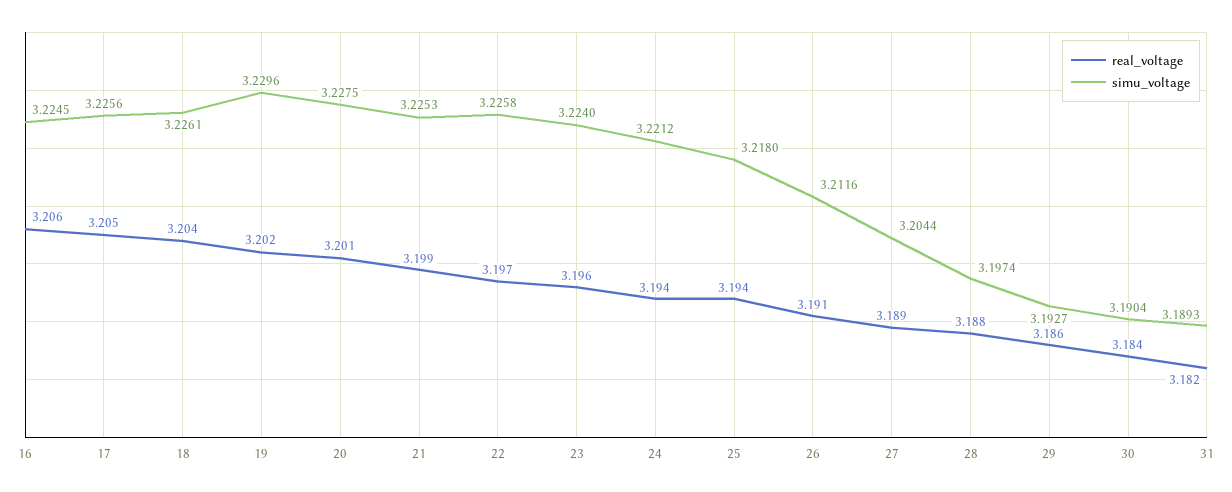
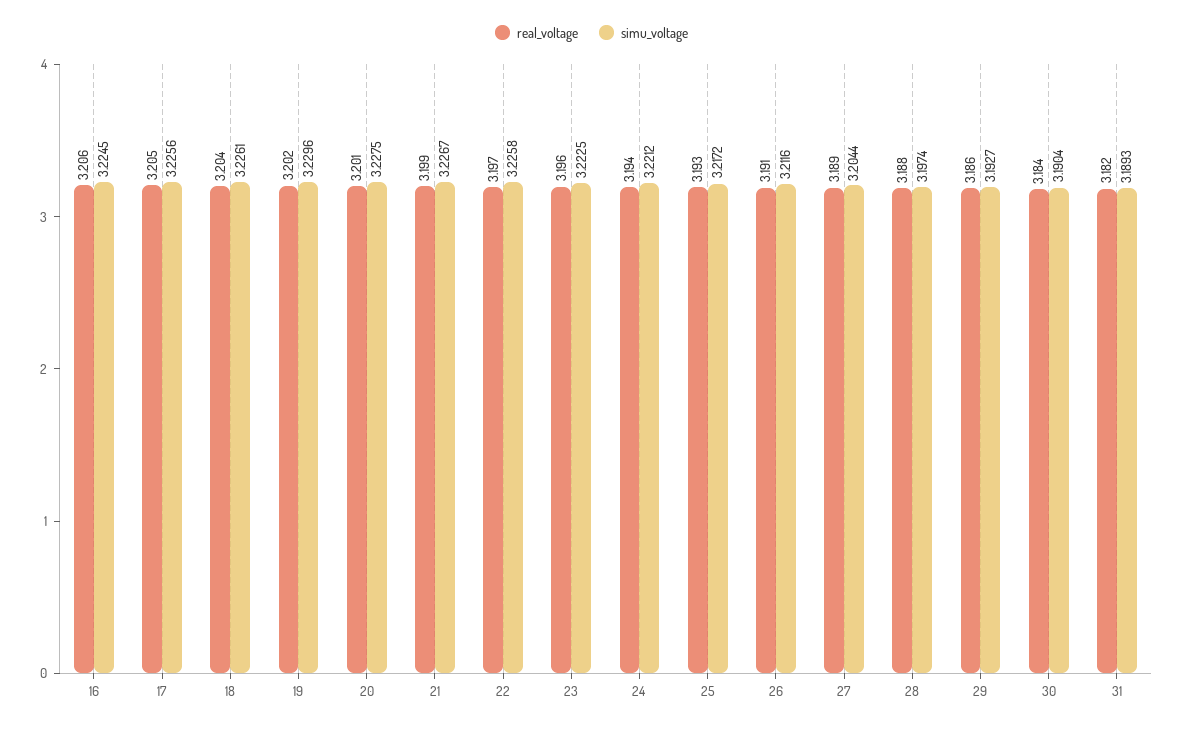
  {
    "real_voltage": {
      "16": 3.206,
      "17": 3.205,
      "18": 3.204,
      "19": 3.202,
      "20": 3.201,
      "21": 3.199,
      "22": 3.197,
      "23": 3.196,
      "24": 3.194,
-     "25": 3.194,
+     "25": 3.193,
      "26": 3.191,
      "27": 3.189,
      "28": 3.188,
      "29": 3.186,
      "30": 3.184,
      "31": 3.182
    },
    "simu_voltage": {
      "16": 3.2245,
      "17": 3.2256,
      "18": 3.2261,
      "19": 3.2296,
      "20": 3.2275,
-     "21": 3.2253,
+     "21": 3.2267,
      "22": 3.2258,
-     "23": 3.224,
+     "23": 3.2225,
      "24": 3.2212,
-     "25": 3.218,
+     "25": 3.2172,
      "26": 3.2116,
      "27": 3.2044,
      "28": 3.1974,
      "29": 3.1927,
      "30": 3.1904,
      "31": 3.1893
    }
  }

